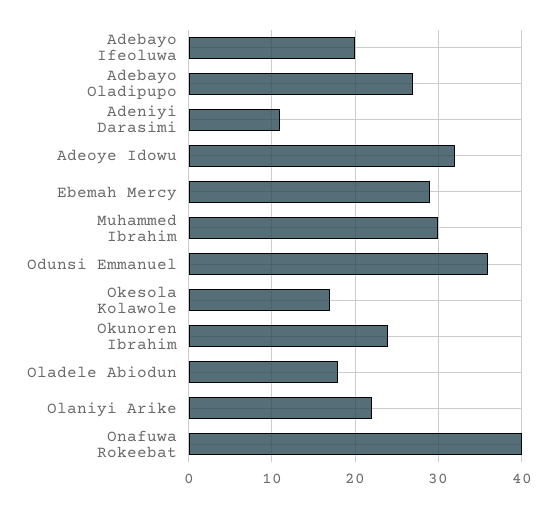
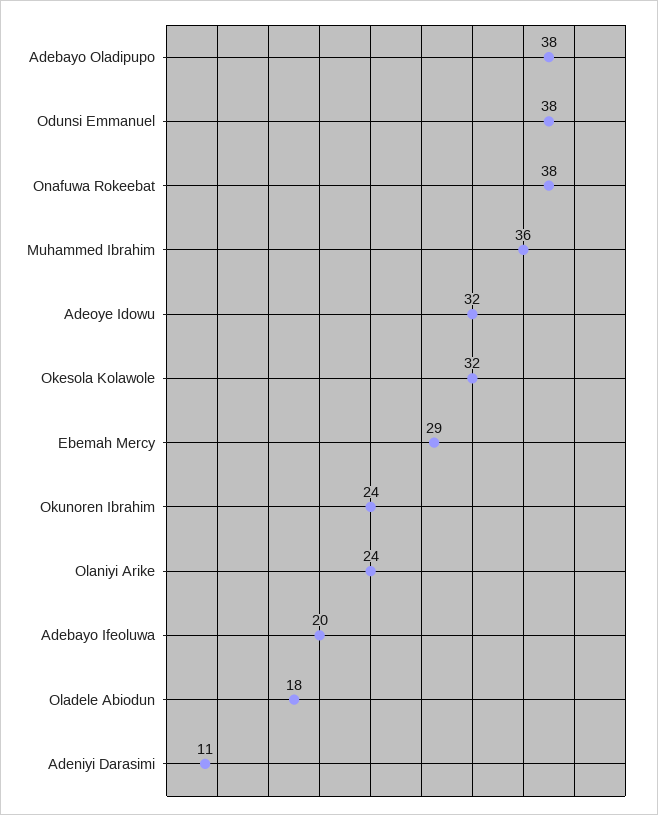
  {
    "Adebayo Ifeoluwa": 20,
-   "Adebayo Oladipupo": 27,
+   "Adebayo Oladipupo": 38,
    "Adeniyi Darasimi": 11,
    "Adeoye Idowu": 32,
    "Ebemah Mercy": 29,
-   "Muhammed Ibrahim": 30,
+   "Muhammed Ibrahim": 36,
-   "Odunsi Emmanuel": 36,
+   "Odunsi Emmanuel": 38,
-   "Okesola Kolawole": 17,
+   "Okesola Kolawole": 32,
    "Okunoren Ibrahim": 24,
    "Oladele Abiodun": 18,
-   "Olaniyi Arike": 22,
+   "Olaniyi Arike": 24,
-   "Onafuwa Rokeebat": 40
+   "Onafuwa Rokeebat": 38
  }

